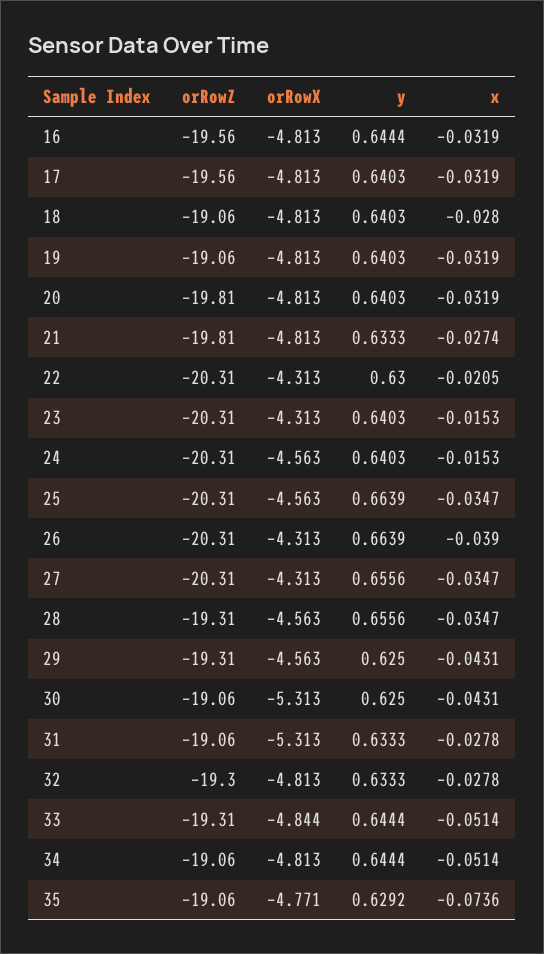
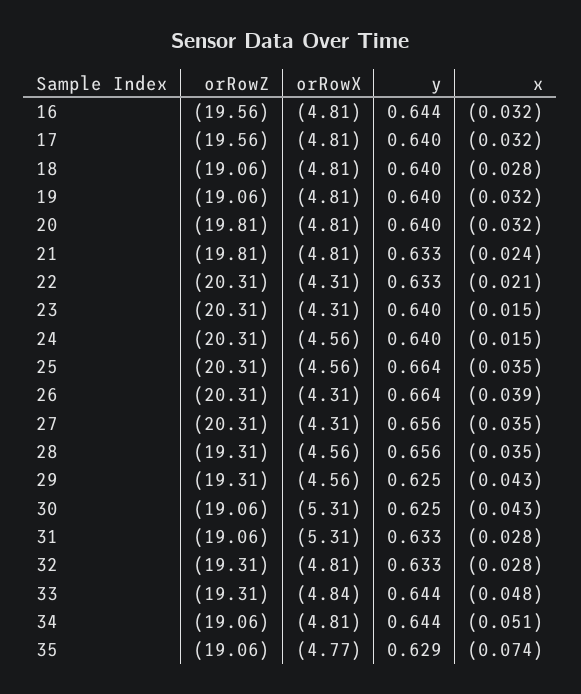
  {
    "orRowZ": {
      "16": -19.56,
      "17": -19.56,
      "18": -19.06,
      "19": -19.06,
      "20": -19.81,
      "21": -19.81,
      "22": -20.31,
      "23": -20.31,
      "24": -20.31,
      "25": -20.31,
      "26": -20.31,
      "27": -20.31,
      "28": -19.31,
      "29": -19.31,
      "30": -19.06,
      "31": -19.06,
-     "32": -19.3,
+     "32": -19.31,
      "33": -19.31,
      "34": -19.06,
      "35": -19.06
    },
    "orRowX": {
      "16": -4.813,
      "17": -4.813,
      "18": -4.813,
      "19": -4.813,
      "20": -4.813,
      "21": -4.813,
      "22": -4.313,
      "23": -4.313,
      "24": -4.563,
      "25": -4.563,
      "26": -4.313,
      "27": -4.313,
      "28": -4.563,
      "29": -4.563,
      "30": -5.313,
      "31": -5.313,
      "32": -4.813,
      "33": -4.844,
      "34": -4.813,
      "35": -4.771
    },
    "y": {
      "16": 0.6444,
      "17": 0.6403,
      "18": 0.6403,
      "19": 0.6403,
      "20": 0.6403,
      "21": 0.6333,
-     "22": 0.63,
+     "22": 0.633,
      "23": 0.6403,
      "24": 0.6403,
      "25": 0.6639,
      "26": 0.6639,
      "27": 0.6556,
      "28": 0.6556,
      "29": 0.625,
      "30": 0.625,
      "31": 0.6333,
      "32": 0.6333,
      "33": 0.6444,
      "34": 0.6444,
      "35": 0.6292
    },
    "x": {
      "16": -0.0319,
      "17": -0.0319,
      "18": -0.028,
      "19": -0.0319,
      "20": -0.0319,
-     "21": -0.0274,
+     "21": -0.024,
      "22": -0.0205,
      "23": -0.0153,
      "24": -0.0153,
      "25": -0.0347,
      "26": -0.039,
      "27": -0.0347,
      "28": -0.0347,
      "29": -0.0431,
      "30": -0.0431,
      "31": -0.0278,
      "32": -0.0278,
-     "33": -0.0514,
+     "33": -0.048,
      "34": -0.0514,
      "35": -0.0736
    }
  }

